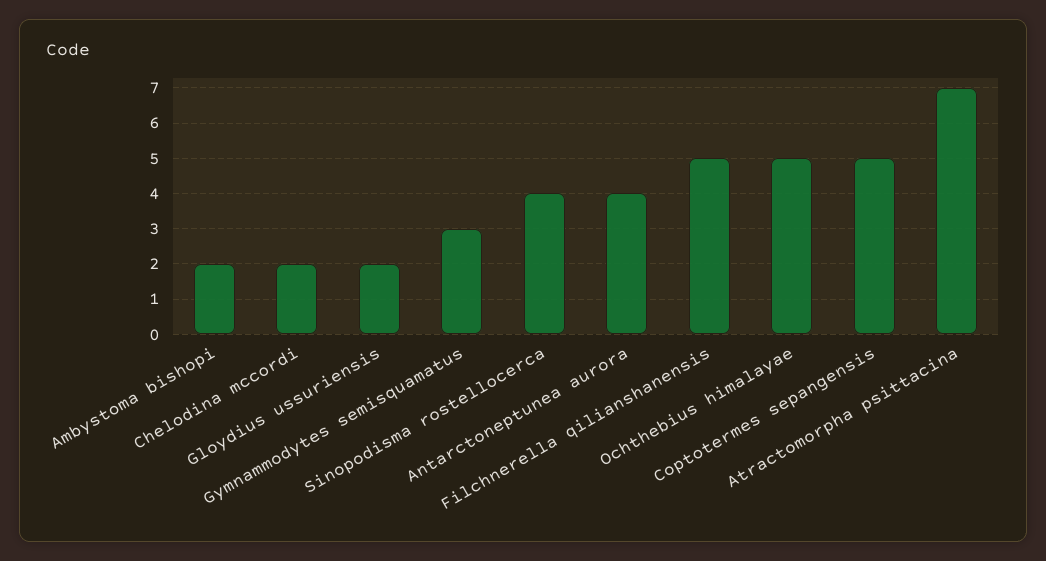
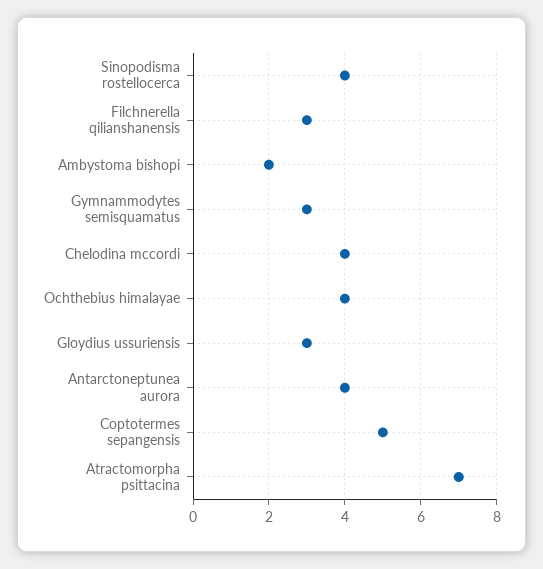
  {
    "Ambystoma bishopi": 2,
-   "Chelodina mccordi": 2,
+   "Chelodina mccordi": 4,
-   "Gloydius ussuriensis": 2,
+   "Gloydius ussuriensis": 3,
    "Gymnammodytes semisquamatus": 3,
    "Sinopodisma rostellocerca": 4,
    "Antarctoneptunea aurora": 4,
-   "Filchnerella qilianshanensis": 5,
+   "Filchnerella qilianshanensis": 3,
-   "Ochthebius himalayae": 5,
+   "Ochthebius himalayae": 4,
    "Coptotermes sepangensis": 5,
    "Atractomorpha psittacina": 7
  }

